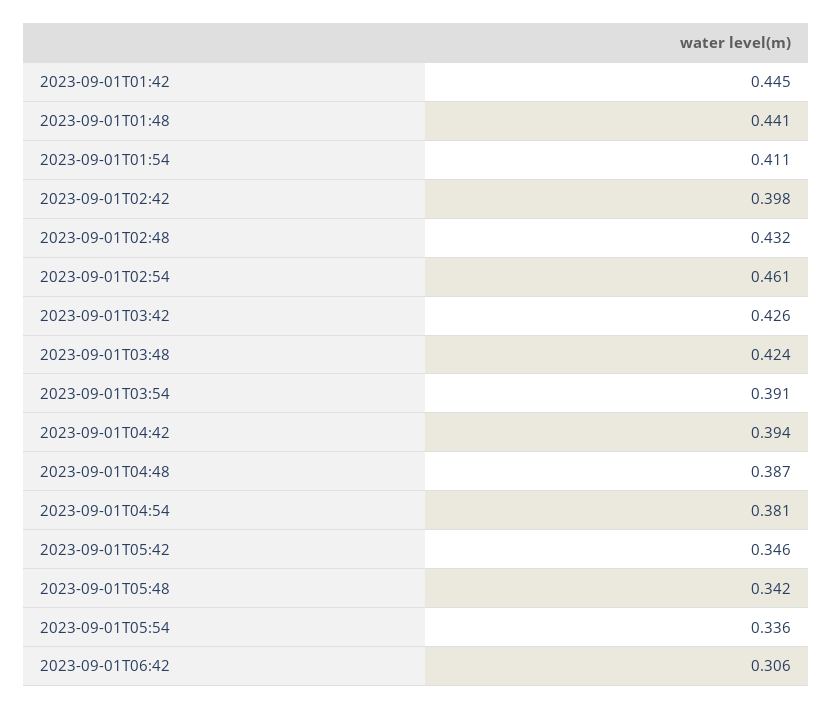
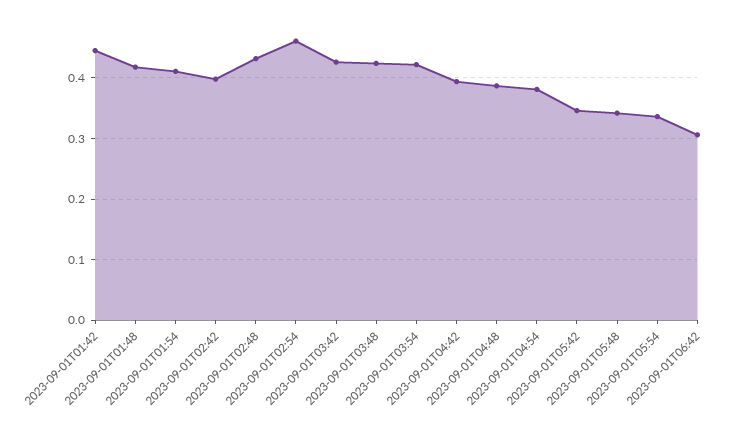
  {
    "2023-09-01T01:42": 0.445,
-   "2023-09-01T01:48": 0.441,
+   "2023-09-01T01:48": 0.42,
    "2023-09-01T01:54": 0.411,
    "2023-09-01T02:42": 0.398,
    "2023-09-01T02:48": 0.432,
    "2023-09-01T02:54": 0.461,
    "2023-09-01T03:42": 0.426,
    "2023-09-01T03:48": 0.424,
-   "2023-09-01T03:54": 0.391,
+   "2023-09-01T03:54": 0.42,
    "2023-09-01T04:42": 0.394,
    "2023-09-01T04:48": 0.387,
    "2023-09-01T04:54": 0.381,
    "2023-09-01T05:42": 0.346,
    "2023-09-01T05:48": 0.342,
    "2023-09-01T05:54": 0.336,
    "2023-09-01T06:42": 0.306
  }

